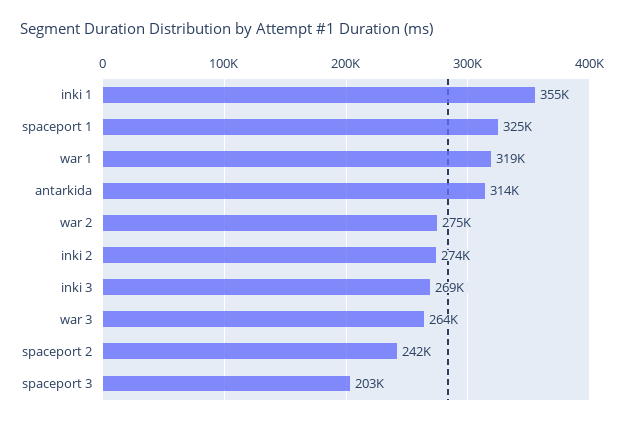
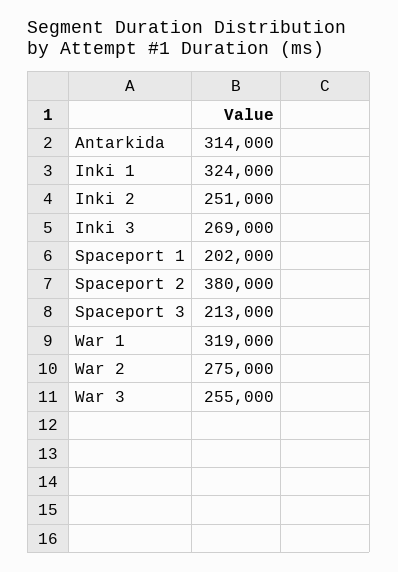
  {
-   "inki 1": 355000,
+   "inki 1": 324000,
-   "spaceport 1": 325000,
+   "spaceport 1": 202000,
    "war 1": 319000,
    "antarkida": 314000,
    "war 2": 275000,
-   "inki 2": 274000,
+   "inki 2": 251000,
    "inki 3": 269000,
-   "war 3": 264000,
+   "war 3": 255000,
-   "spaceport 2": 242000,
+   "spaceport 2": 380000,
-   "spaceport 3": 203000
+   "spaceport 3": 213000
  }

